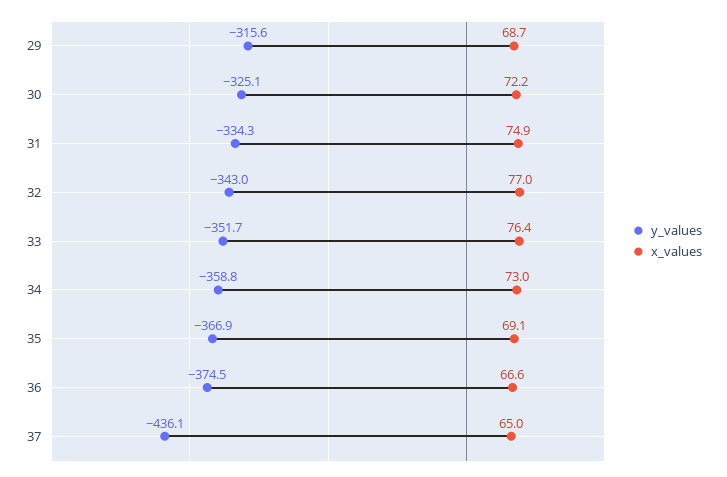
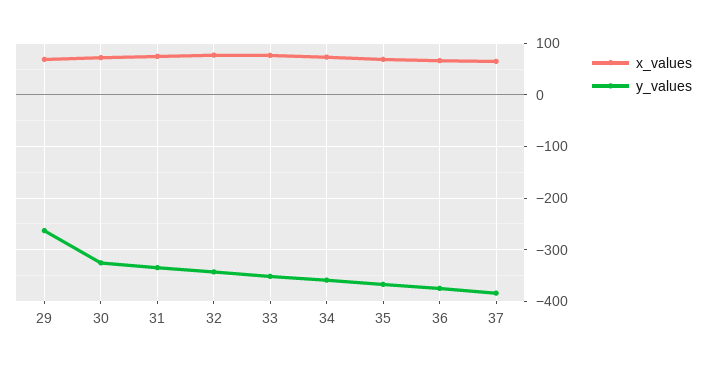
  {
    "y_values": {
-     "29": -315.6,
+     "29": -260,
      "30": -325.1,
      "31": -334.3,
      "32": -343,
      "33": -351.7,
      "34": -358.8,
      "35": -366.9,
      "36": -374.5,
-     "37": -436.1
+     "37": -380
    },
    "x_values": {
      "29": 68.7,
      "30": 72.2,
      "31": 74.9,
      "32": 77,
      "33": 76.4,
      "34": 73,
      "35": 69.1,
      "36": 66.6,
      "37": 65
    }
  }

